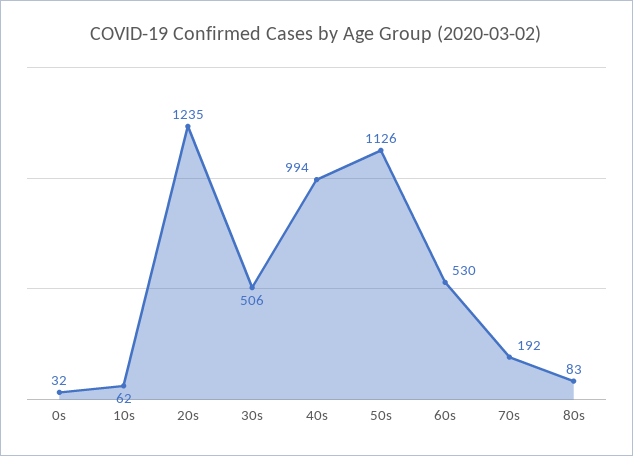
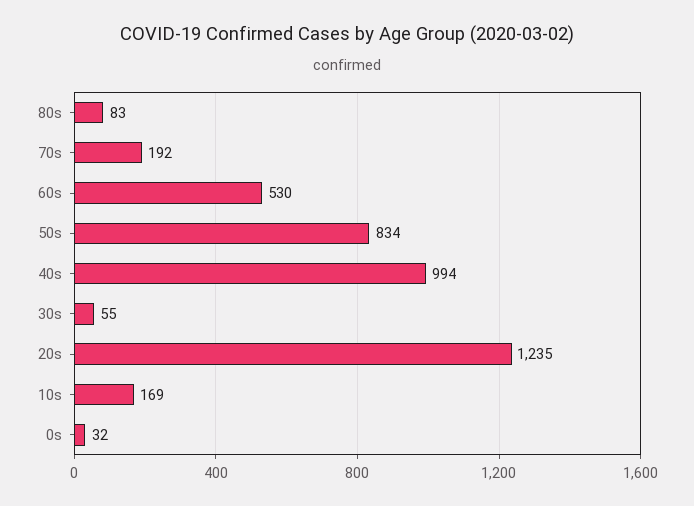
  {
    "0s": 32,
-   "10s": 62,
+   "10s": 169,
    "20s": 1235,
-   "30s": 506,
+   "30s": 55,
    "40s": 994,
-   "50s": 1126,
+   "50s": 834,
    "60s": 530,
    "70s": 192,
    "80s": 83
  }

